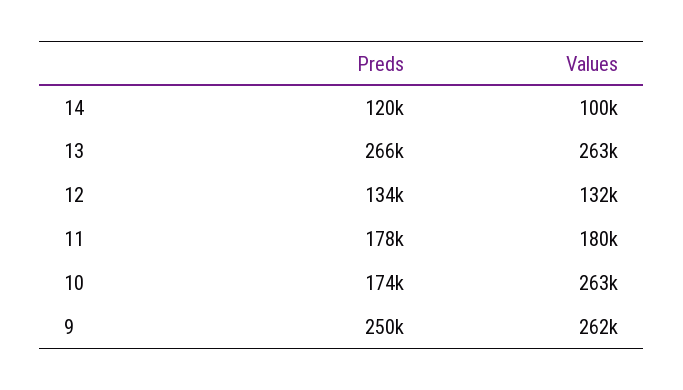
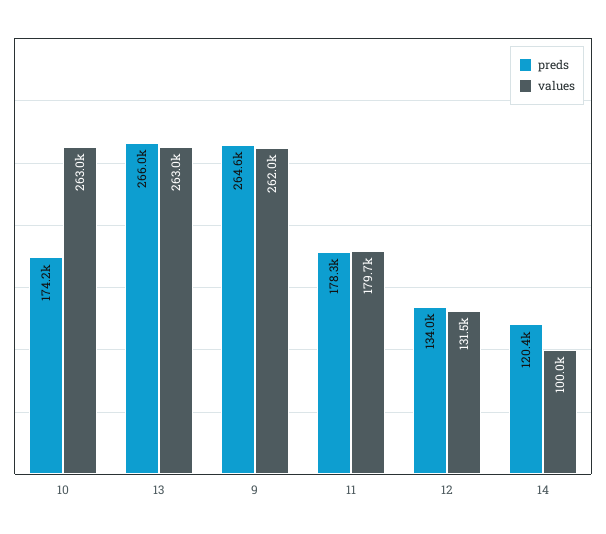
  {
    "Preds": {
      "14": 120400,
      "13": 266000,
      "12": 134000,
      "11": 178300,
      "10": 174200,
-     "9": 250000
+     "9": 264600
    },
    "Values": {
      "14": 100000,
      "13": 263000,
      "12": 131500,
      "11": 179700,
      "10": 263000,
      "9": 262000
    }
  }

